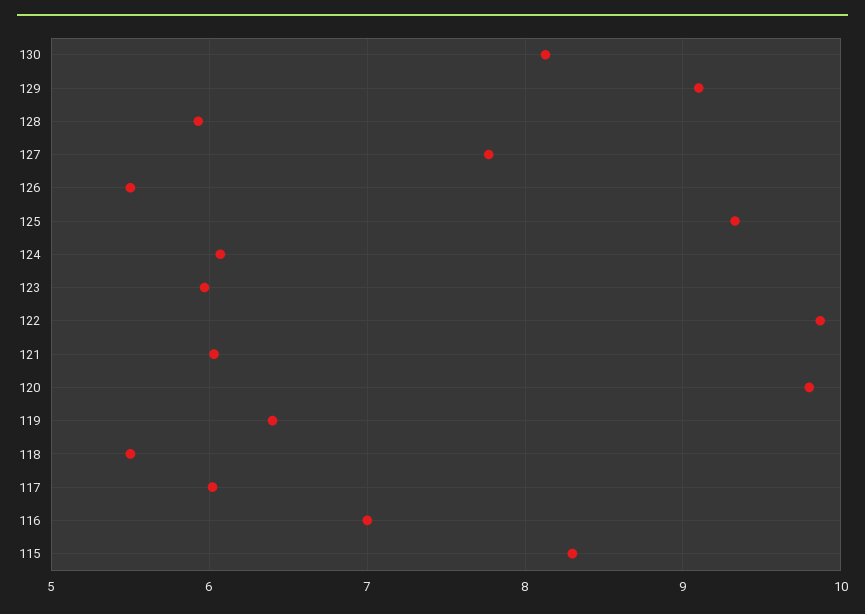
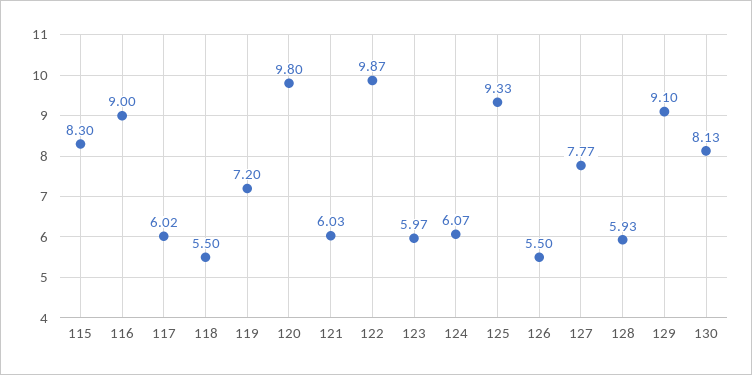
  {
    "130": 8.13,
    "129": 9.1,
    "128": 5.93,
    "127": 7.77,
    "126": 5.5,
    "125": 9.33,
    "124": 6.07,
    "123": 5.97,
    "122": 9.87,
    "121": 6.03,
    "120": 9.8,
-   "119": 6.4,
+   "119": 7.2,
    "118": 5.5,
    "117": 6.02,
-   "116": 7,
+   "116": 9,
    "115": 8.3
  }

